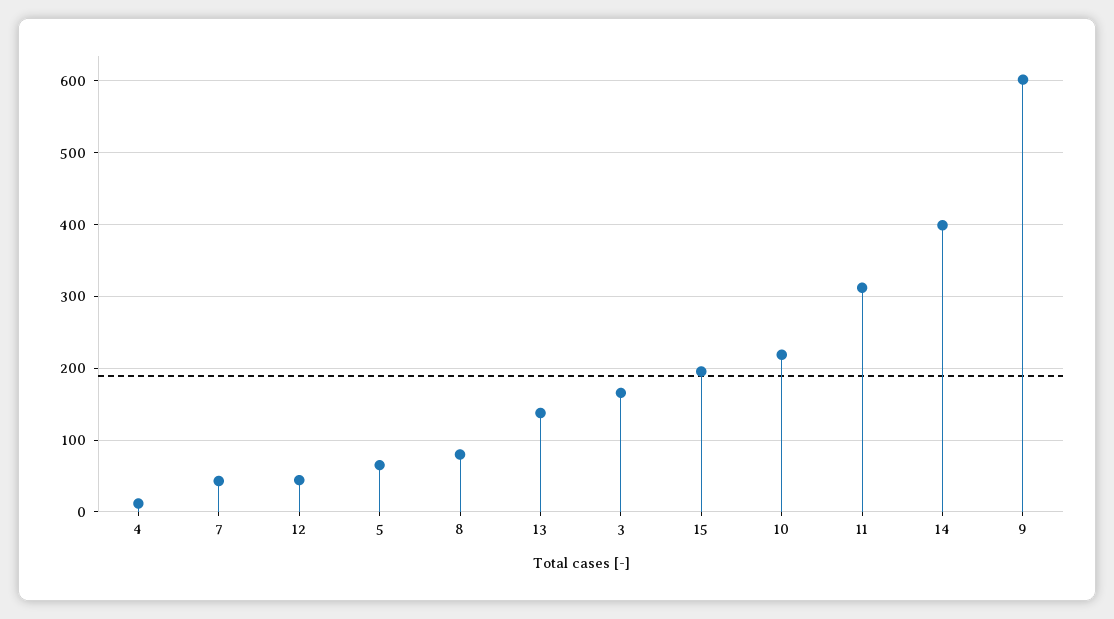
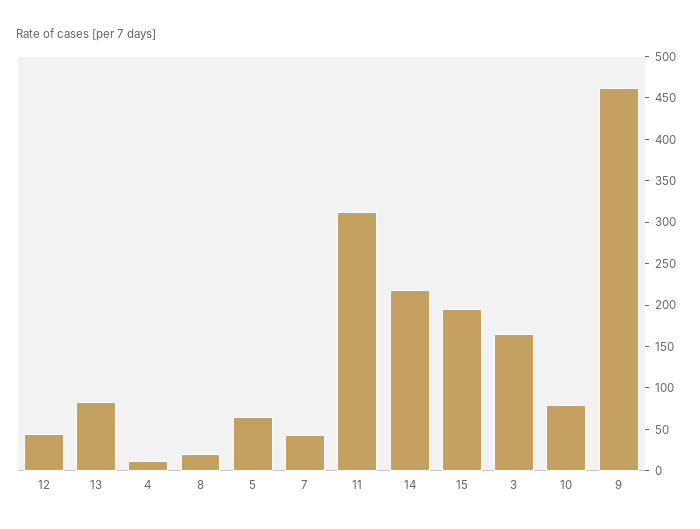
  {
    "4": 10,
    "7": 40,
    "12": 40,
    "5": 70,
-   "8": 80,
+   "8": 20,
-   "13": 140,
+   "13": 80,
    "3": 170,
    "15": 200,
-   "10": 220,
+   "10": 80,
    "11": 310,
-   "14": 400,
+   "14": 220,
-   "9": 600
+   "9": 460
  }

